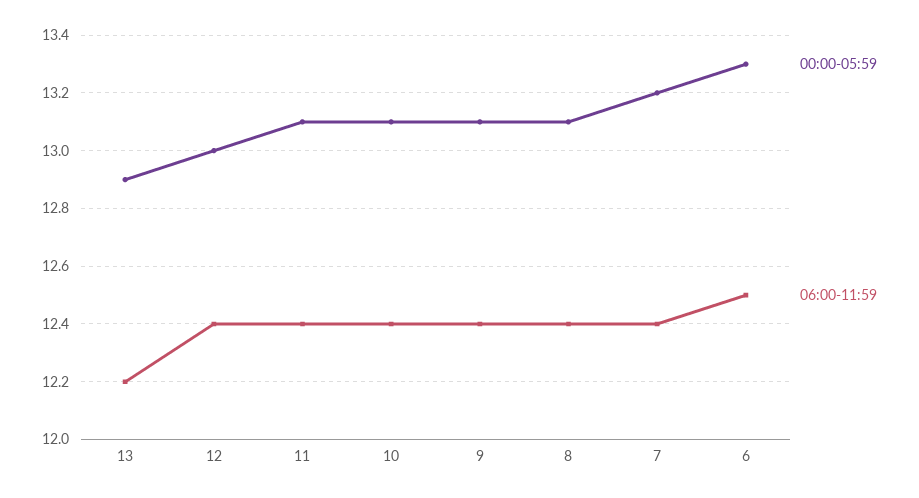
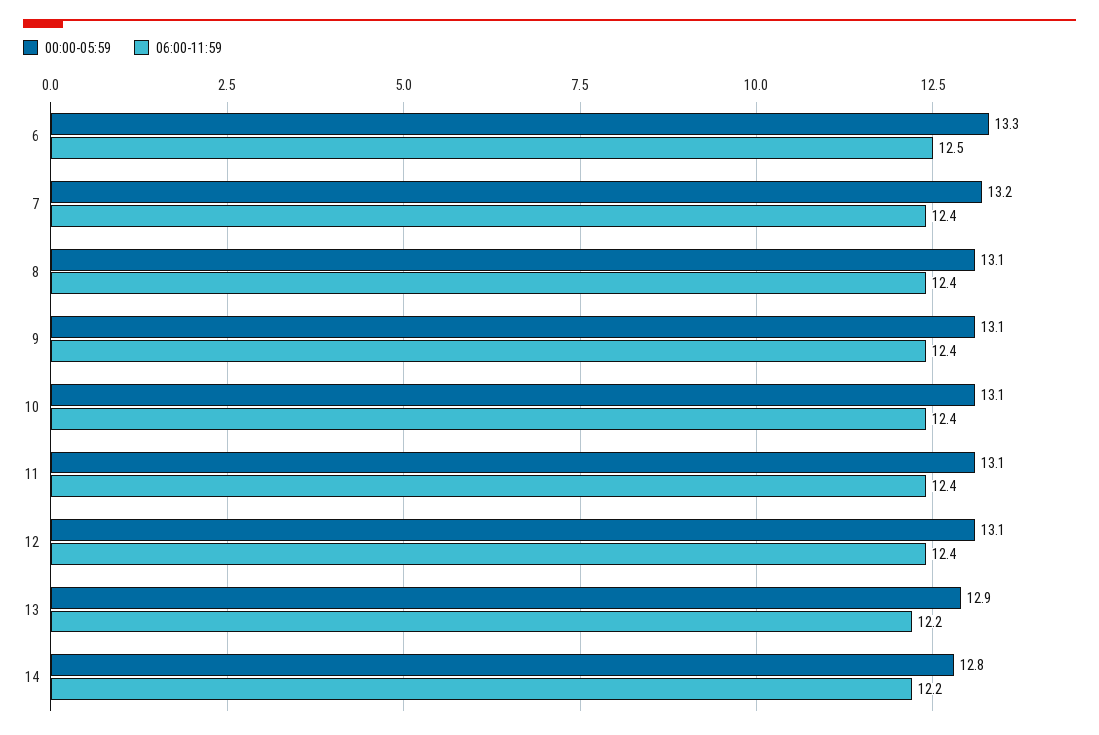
  {
    "00:00-05:59": {
      "13": 12.9,
-     "12": 13,
+     "12": 13.1,
      "11": 13.1,
      "10": 13.1,
      "9": 13.1,
      "8": 13.1,
      "7": 13.2,
-     "6": 13.3
+     "6": 13.3,
+     "14": 12.8
    },
    "06:00-11:59": {
      "13": 12.2,
      "12": 12.4,
      "11": 12.4,
      "10": 12.4,
      "9": 12.4,
      "8": 12.4,
      "7": 12.4,
-     "6": 12.5
+     "6": 12.5,
+     "14": 12.2
    }
  }

